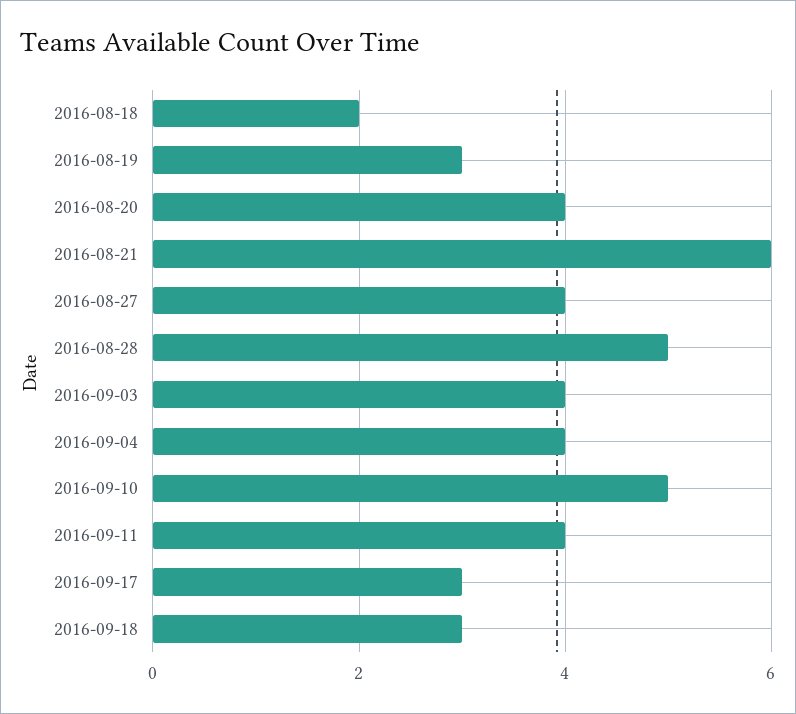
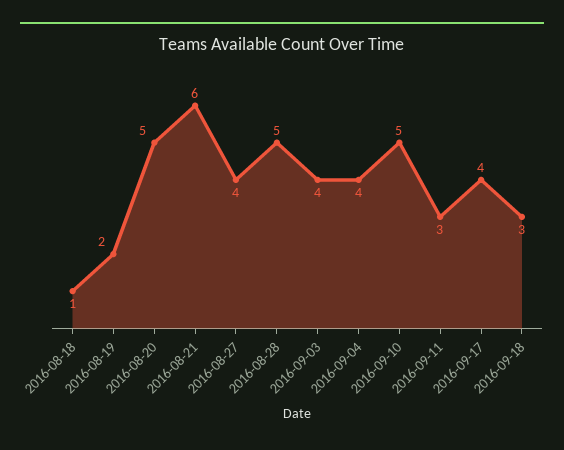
  {
-   "2016-08-18": 2,
+   "2016-08-18": 1,
-   "2016-08-19": 3,
+   "2016-08-19": 2,
-   "2016-08-20": 4,
+   "2016-08-20": 5,
    "2016-08-21": 6,
    "2016-08-27": 4,
    "2016-08-28": 5,
    "2016-09-03": 4,
    "2016-09-04": 4,
    "2016-09-10": 5,
-   "2016-09-11": 4,
+   "2016-09-11": 3,
-   "2016-09-17": 3,
+   "2016-09-17": 4,
    "2016-09-18": 3
  }

